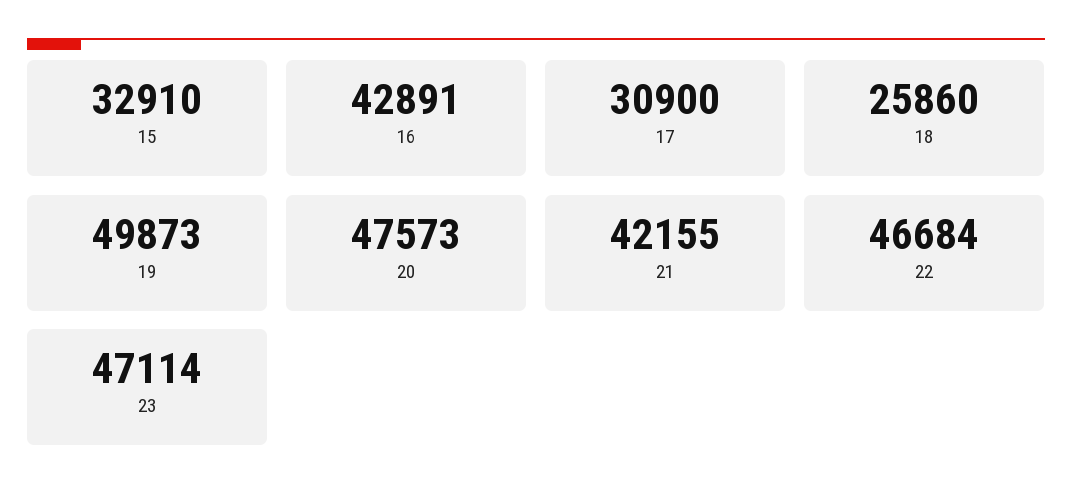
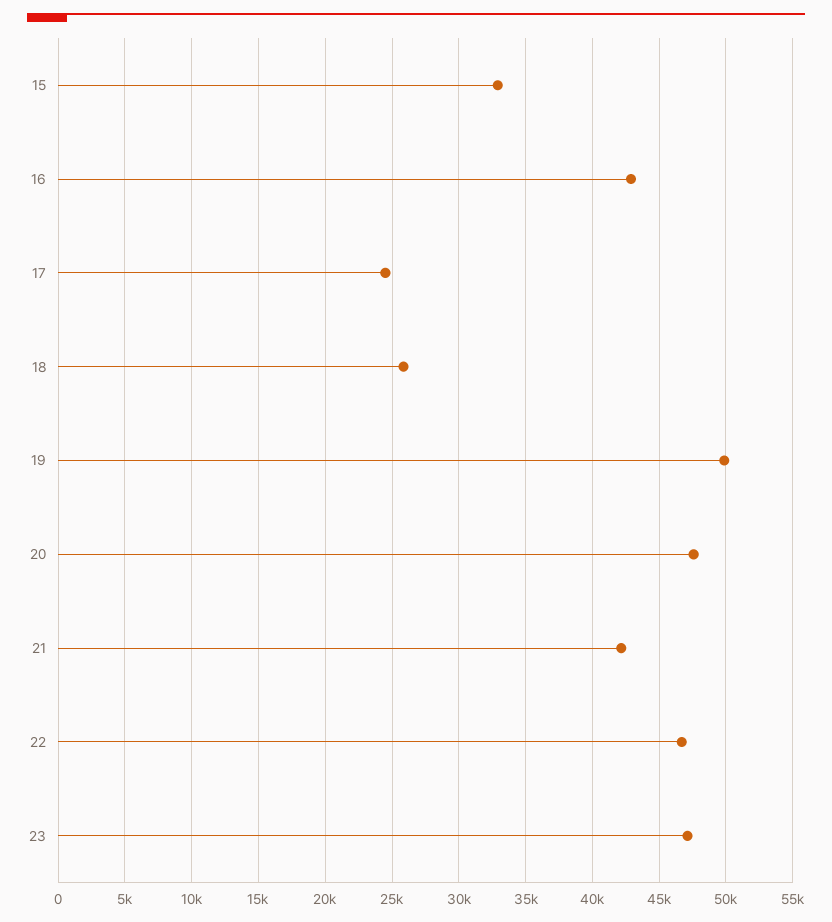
  {
    "15": 32910,
    "16": 42891,
-   "17": 30900,
+   "17": 24500,
    "18": 25860,
    "19": 49873,
    "20": 47573,
    "21": 42155,
    "22": 46684,
    "23": 47114
  }

